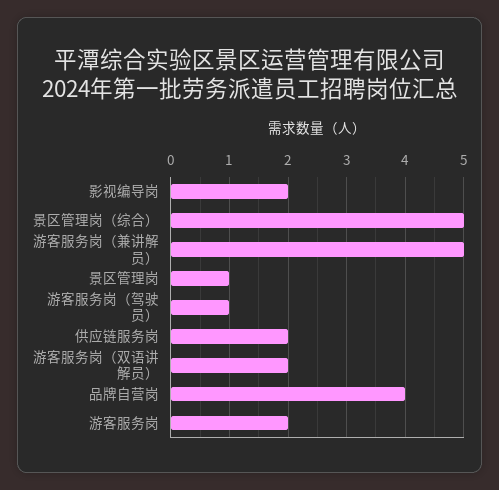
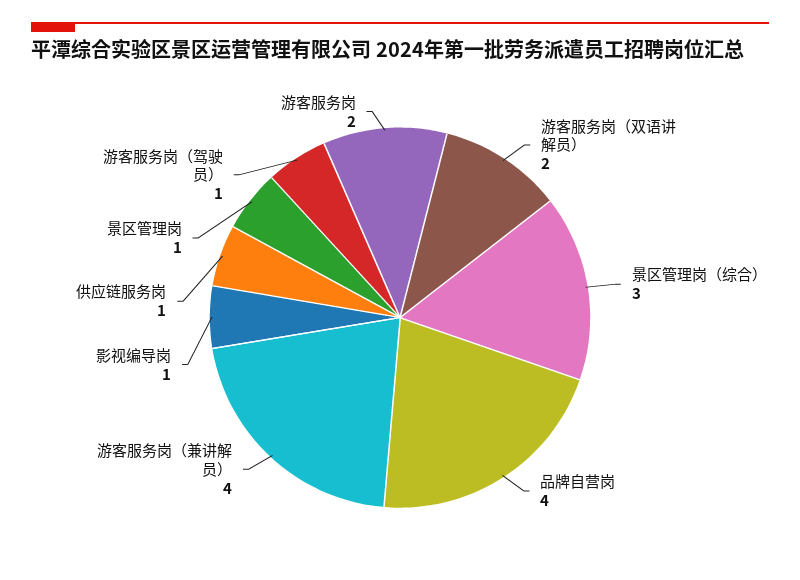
  {
-   "影视编导岗": 2,
+   "影视编导岗": 1,
-   "景区管理岗（综合）": 5,
+   "景区管理岗（综合）": 3,
-   "游客服务岗（兼讲解员）": 5,
+   "游客服务岗（兼讲解员）": 4,
    "景区管理岗": 1,
    "游客服务岗（驾驶员）": 1,
-   "供应链服务岗": 2,
+   "供应链服务岗": 1,
    "游客服务岗（双语讲解员）": 2,
    "品牌自营岗": 4,
    "游客服务岗": 2
  }

